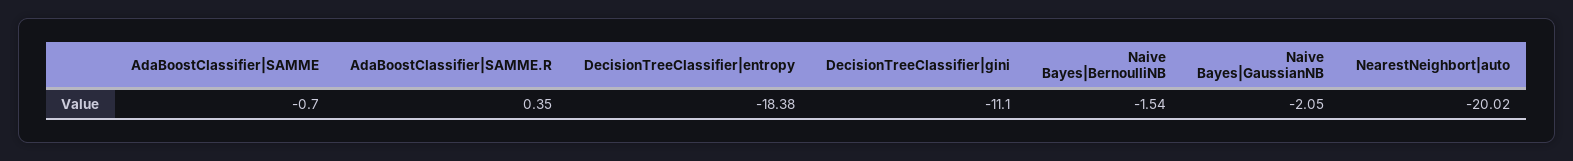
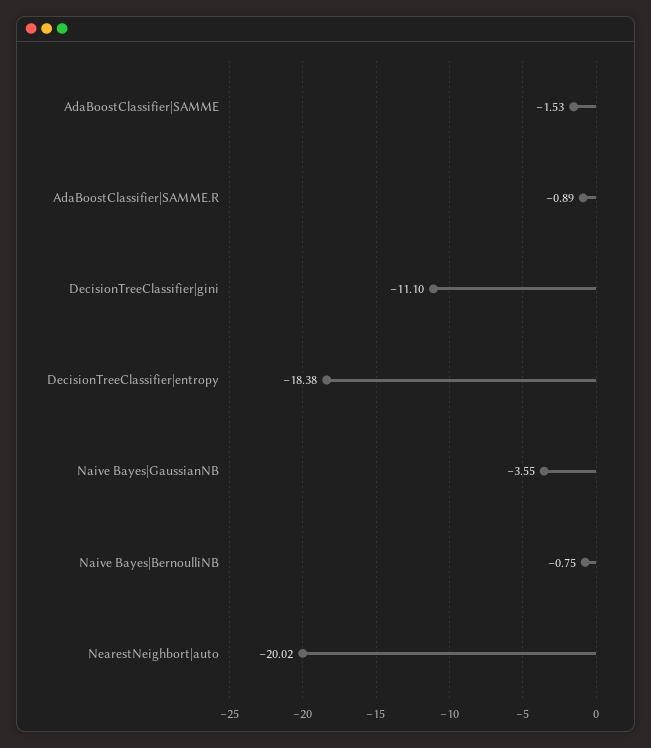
  {
-   "AdaBoostClassifier|SAMME": -0.7,
+   "AdaBoostClassifier|SAMME": -1.53,
-   "AdaBoostClassifier|SAMME.R": 0.35,
+   "AdaBoostClassifier|SAMME.R": -0.89,
    "DecisionTreeClassifier|entropy": -18.38,
    "DecisionTreeClassifier|gini": -11.1,
-   "Naive Bayes|BernoulliNB": -1.54,
+   "Naive Bayes|BernoulliNB": -0.75,
-   "Naive Bayes|GaussianNB": -2.05,
+   "Naive Bayes|GaussianNB": -3.55,
    "NearestNeighbort|auto": -20.02
  }

